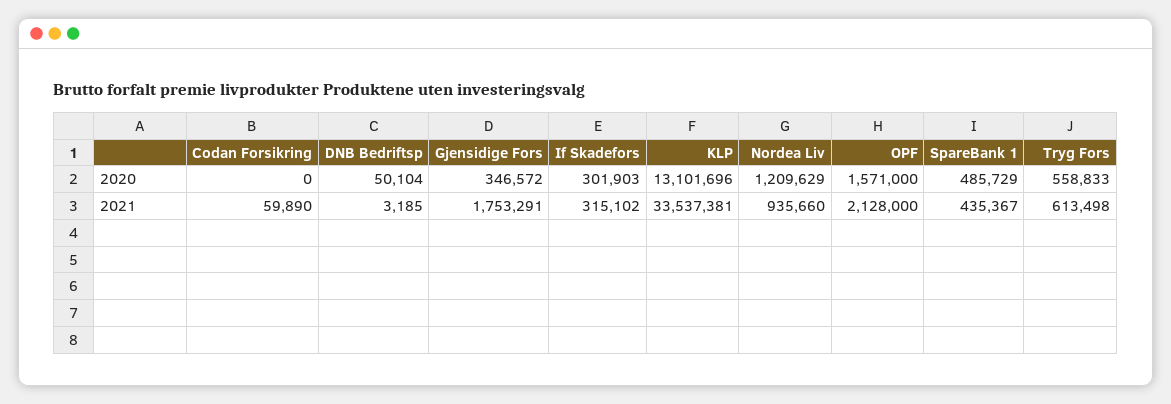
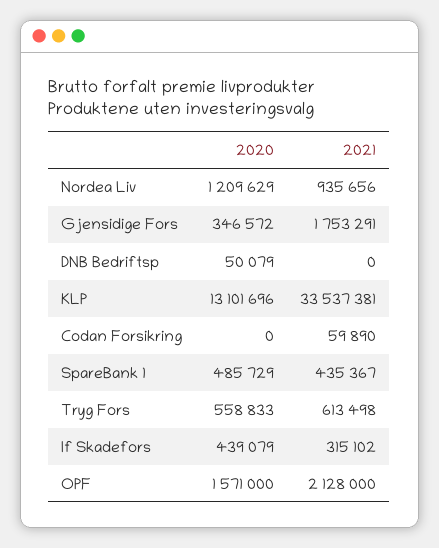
  {
    "Codan Forsikring": {
      "2020": 0,
      "2021": 59890
    },
    "DNB Bedriftsp": {
-     "2020": 50104,
+     "2020": 50079,
-     "2021": 3185
+     "2021": 0
    },
    "Gjensidige Fors": {
      "2020": 346572,
      "2021": 1753291
    },
    "If Skadefors": {
-     "2020": 301903,
+     "2020": 439079,
      "2021": 315102
    },
    "KLP": {
      "2020": 13101696,
      "2021": 33537381
    },
    "Nordea Liv": {
      "2020": 1209629,
-     "2021": 935660
+     "2021": 935656
    },
    "OPF": {
      "2020": 1571000,
      "2021": 2128000
    },
    "SpareBank 1": {
      "2020": 485729,
      "2021": 435367
    },
    "Tryg Fors": {
      "2020": 558833,
      "2021": 613498
    }
  }

